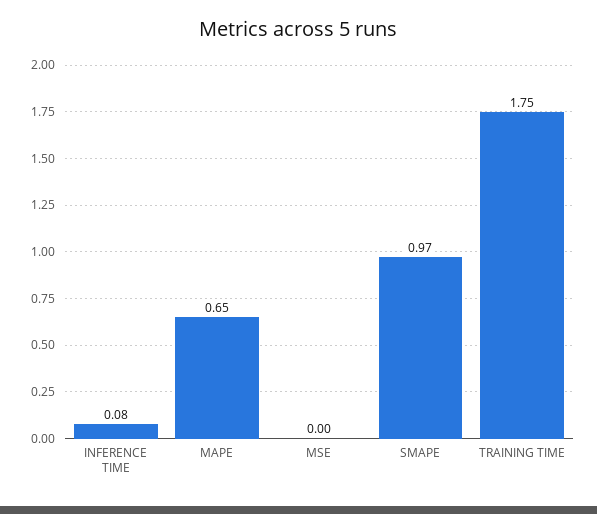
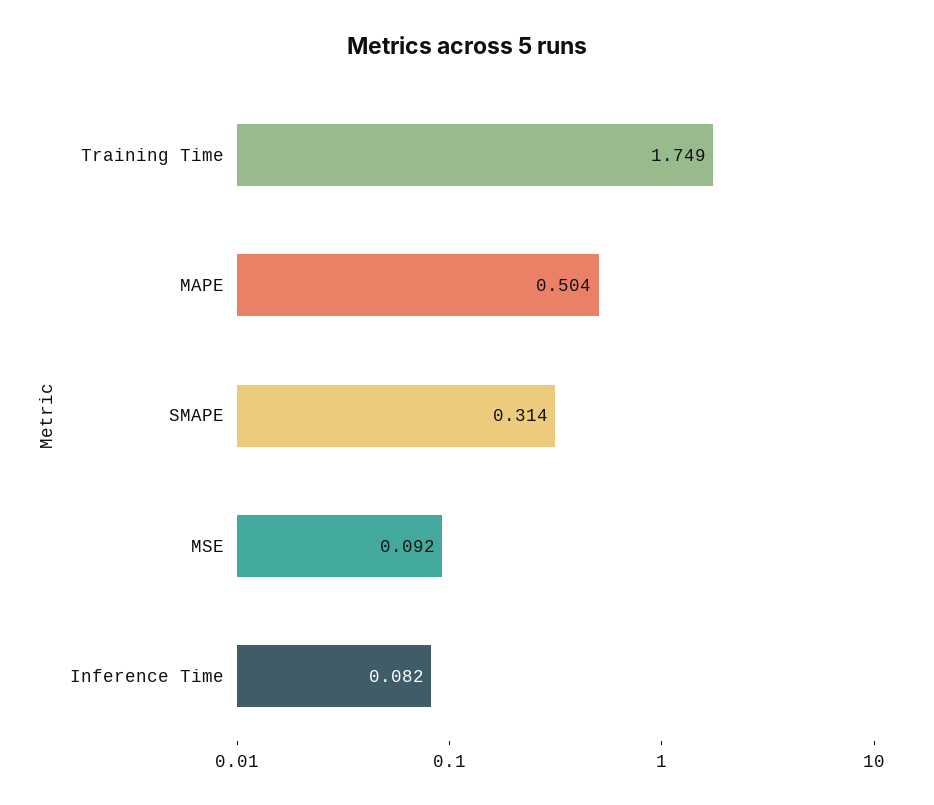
  {
    "INFERENCE TIME": 0.082,
-   "MAPE": 0.65,
+   "MAPE": 0.504,
-   "MSE": 0,
+   "MSE": 0.092,
-   "SMAPE": 0.97,
+   "SMAPE": 0.314,
    "TRAINING TIME": 1.749
  }

